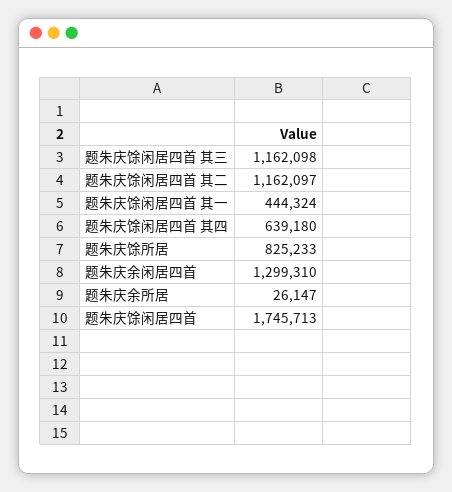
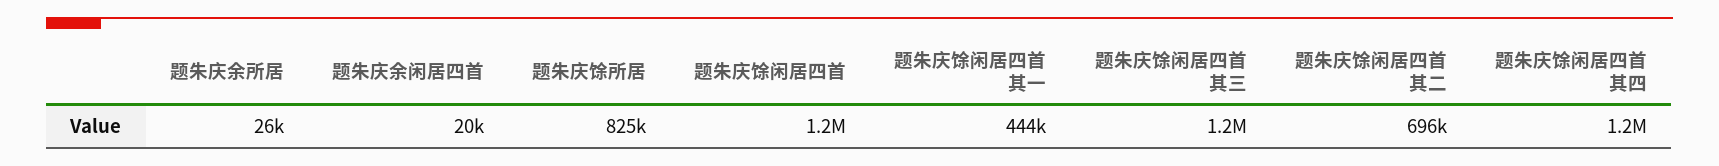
  {
    "题朱庆馀闲居四首 其三": 1162098,
-   "题朱庆馀闲居四首 其二": 1162097,
+   "题朱庆馀闲居四首 其二": 696000,
    "题朱庆馀闲居四首 其一": 444324,
-   "题朱庆馀闲居四首 其四": 639180,
+   "题朱庆馀闲居四首 其四": 1200000,
    "题朱庆馀所居": 825233,
-   "题朱庆余闲居四首": 1299310,
+   "题朱庆余闲居四首": 20000,
    "题朱庆余所居": 26147,
-   "题朱庆馀闲居四首": 1745713
+   "题朱庆馀闲居四首": 1200000
  }

